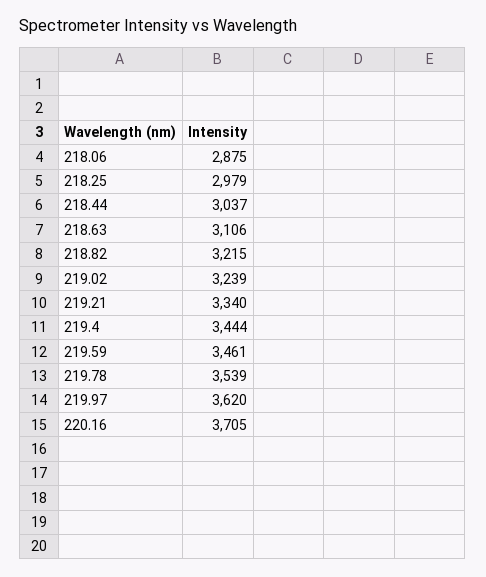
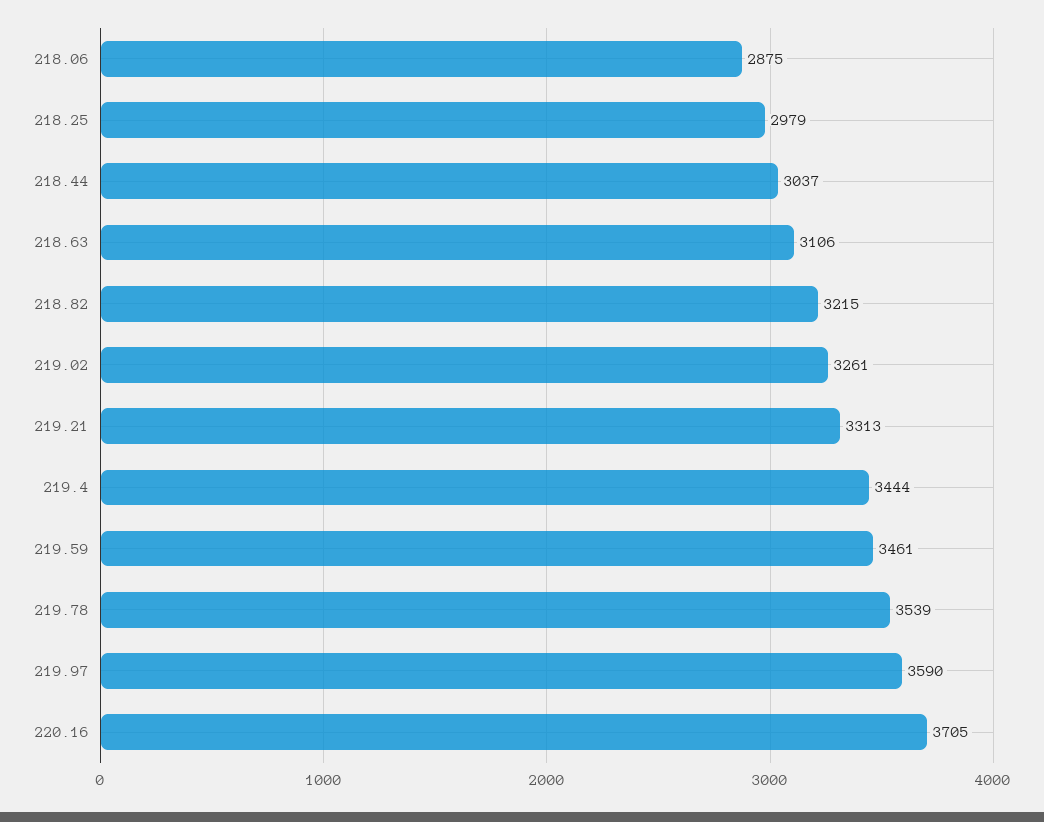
  {
    "218.06": 2875,
    "218.25": 2979,
    "218.44": 3037,
    "218.63": 3106,
    "218.82": 3215,
-   "219.02": 3239,
+   "219.02": 3261,
-   "219.21": 3340,
+   "219.21": 3313,
    "219.4": 3444,
    "219.59": 3461,
    "219.78": 3539,
-   "219.97": 3620,
+   "219.97": 3590,
    "220.16": 3705
  }

